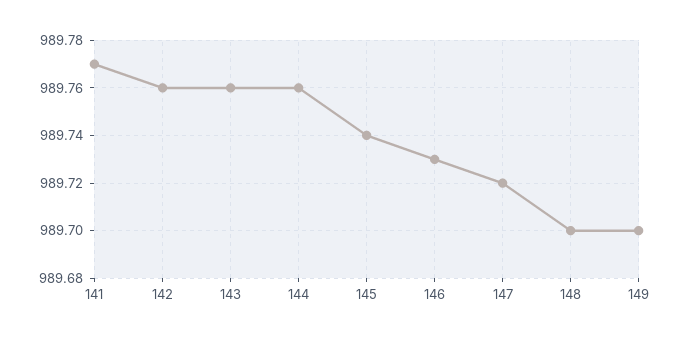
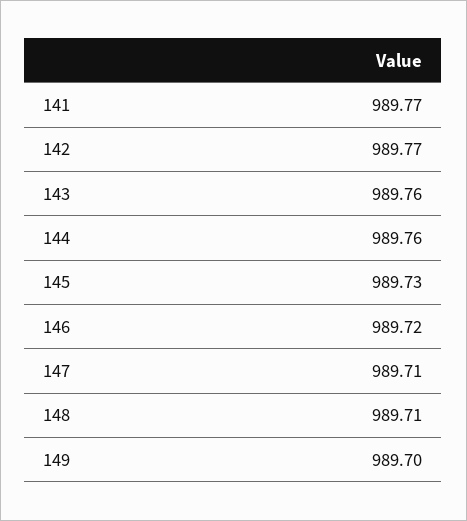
  {
    "141": 989.77,
-   "142": 989.76,
+   "142": 989.77,
    "143": 989.76,
    "144": 989.76,
-   "145": 989.74,
+   "145": 989.73,
-   "146": 989.73,
+   "146": 989.72,
-   "147": 989.72,
+   "147": 989.71,
-   "148": 989.7,
+   "148": 989.71,
    "149": 989.7
  }

